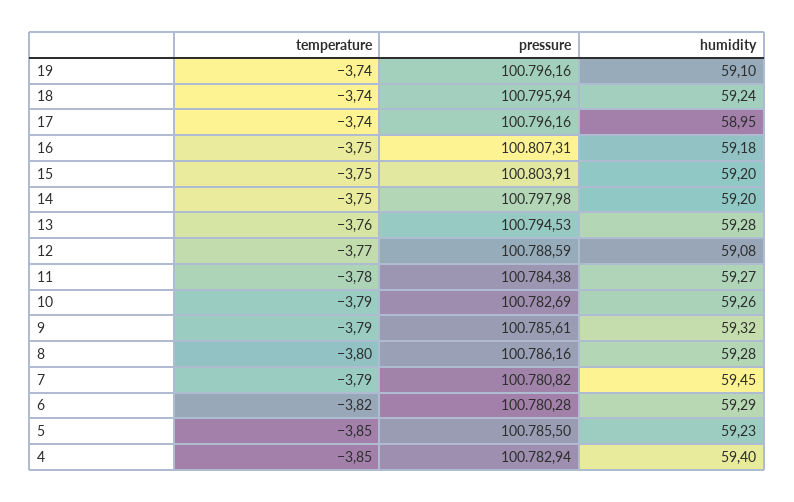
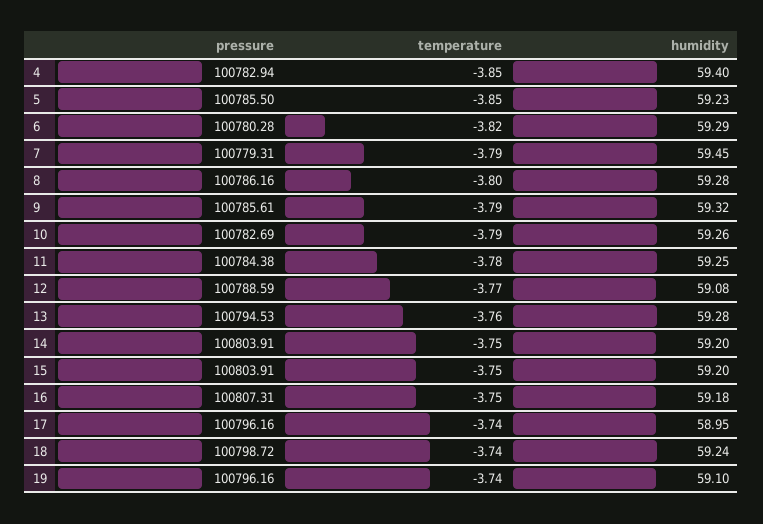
  {
    "temperature": {
      "19": -3.74,
      "18": -3.74,
      "17": -3.74,
      "16": -3.75,
      "15": -3.75,
      "14": -3.75,
      "13": -3.76,
      "12": -3.77,
      "11": -3.78,
      "10": -3.79,
      "9": -3.79,
      "8": -3.8,
      "7": -3.79,
      "6": -3.82,
      "5": -3.85,
      "4": -3.85
    },
    "pressure": {
      "19": 100796.16,
-     "18": 100795.94,
+     "18": 100798.72,
      "17": 100796.16,
      "16": 100807.31,
      "15": 100803.91,
-     "14": 100797.98,
+     "14": 100803.91,
      "13": 100794.53,
      "12": 100788.59,
      "11": 100784.38,
      "10": 100782.69,
      "9": 100785.61,
      "8": 100786.16,
-     "7": 100780.82,
+     "7": 100779.31,
      "6": 100780.28,
      "5": 100785.5,
      "4": 100782.94
    },
    "humidity": {
      "19": 59.1,
      "18": 59.24,
      "17": 58.95,
      "16": 59.18,
      "15": 59.2,
      "14": 59.2,
      "13": 59.28,
      "12": 59.08,
-     "11": 59.27,
+     "11": 59.25,
      "10": 59.26,
      "9": 59.32,
      "8": 59.28,
      "7": 59.45,
      "6": 59.29,
      "5": 59.23,
      "4": 59.4
    }
  }

